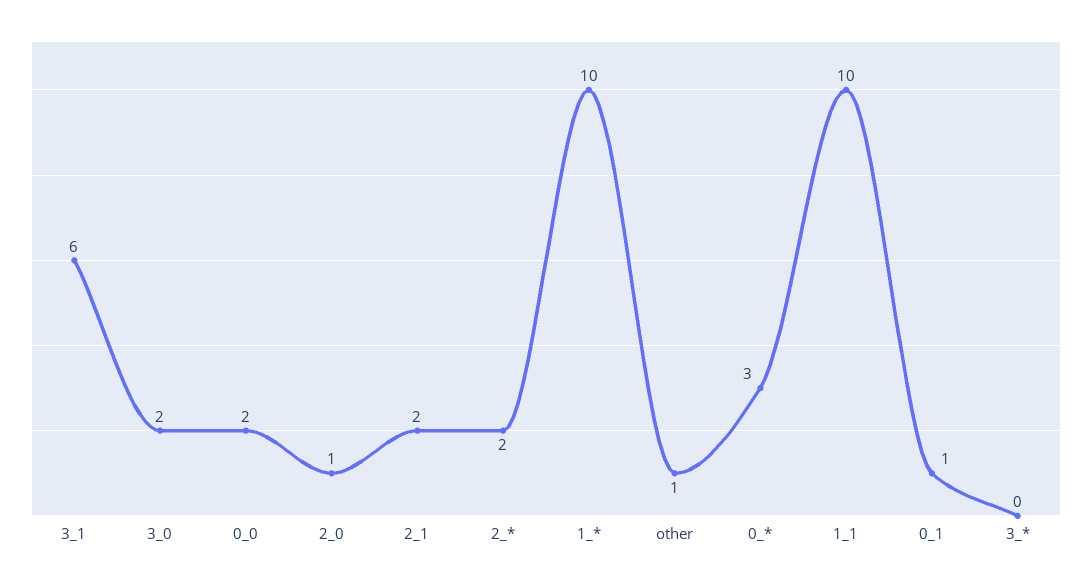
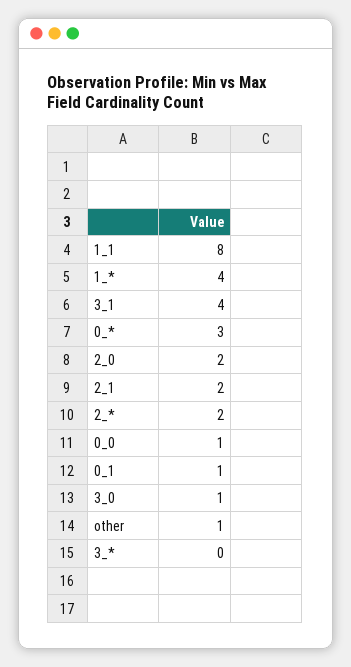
  {
-   "3_1": 6,
+   "3_1": 4,
-   "3_0": 2,
+   "3_0": 1,
-   "0_0": 2,
+   "0_0": 1,
-   "2_0": 1,
+   "2_0": 2,
    "2_1": 2,
    "2_*": 2,
-   "1_*": 10,
+   "1_*": 4,
    "other": 1,
    "0_*": 3,
-   "1_1": 10,
+   "1_1": 8,
    "0_1": 1,
    "3_*": 0
  }

